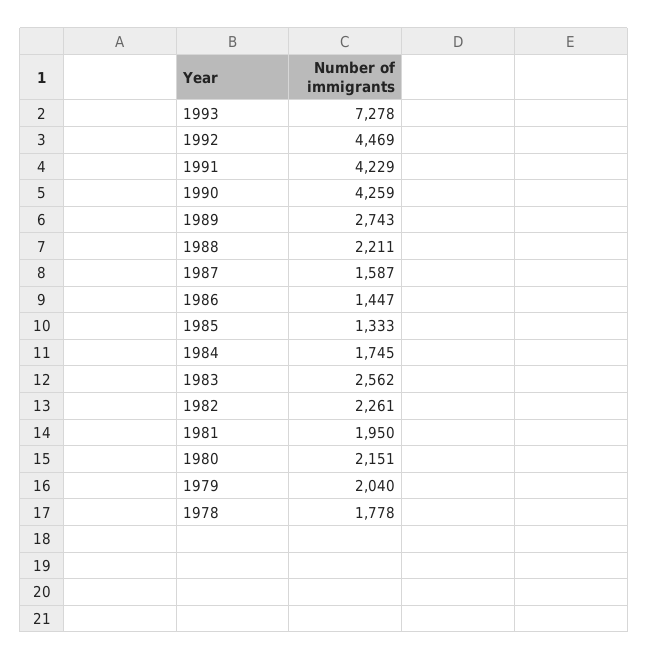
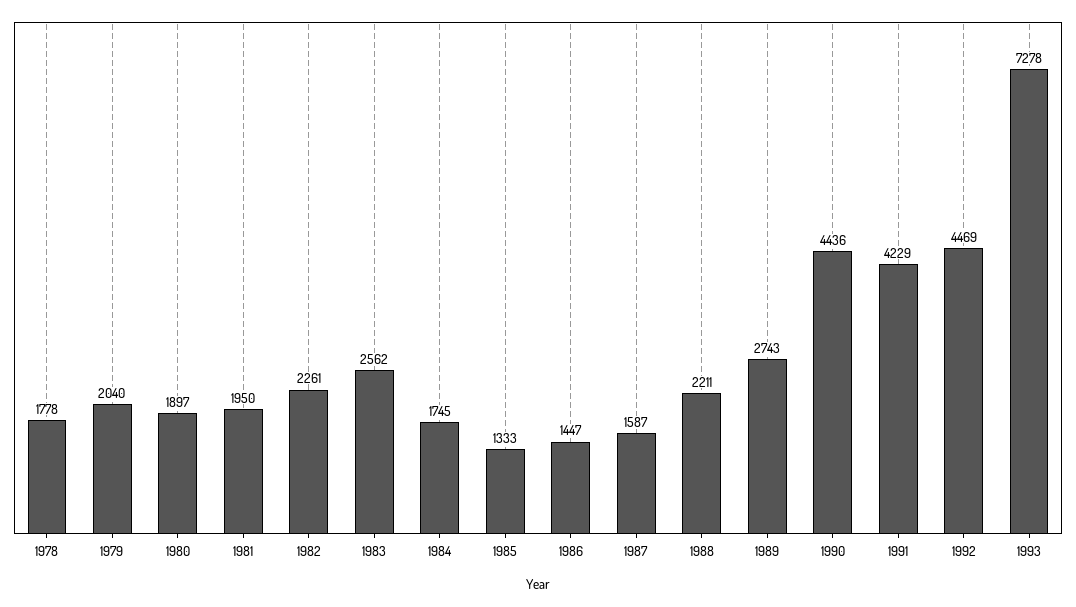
  {
    "1993": 7278,
    "1992": 4469,
    "1991": 4229,
-   "1990": 4259,
+   "1990": 4436,
    "1989": 2743,
    "1988": 2211,
    "1987": 1587,
    "1986": 1447,
    "1985": 1333,
    "1984": 1745,
    "1983": 2562,
    "1982": 2261,
    "1981": 1950,
-   "1980": 2151,
+   "1980": 1897,
    "1979": 2040,
    "1978": 1778
  }

